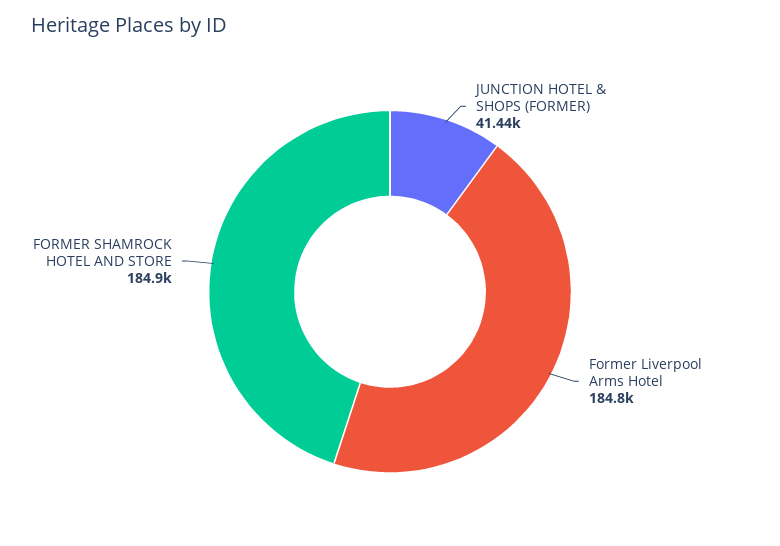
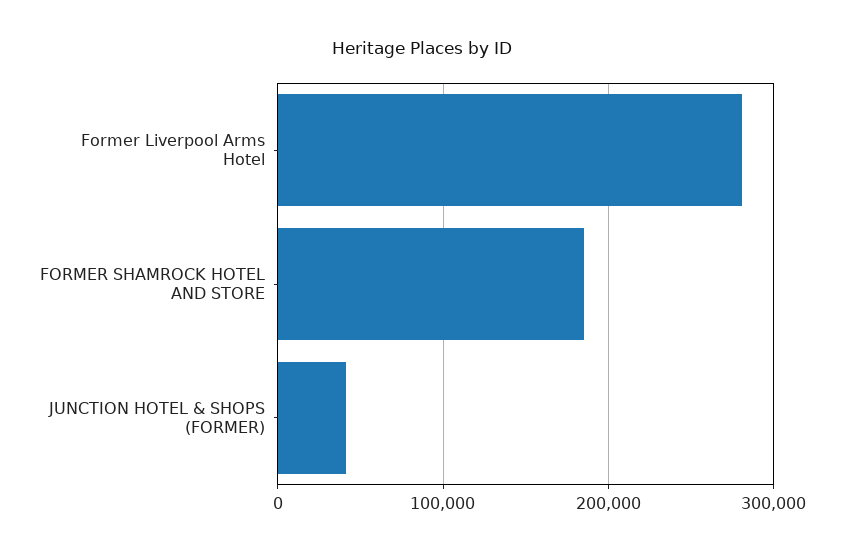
  {
    "JUNCTION HOTEL & SHOPS (FORMER)": 41440,
-   "Former Liverpool Arms Hotel": 184800,
+   "Former Liverpool Arms Hotel": 280000,
    "FORMER SHAMROCK HOTEL AND STORE": 184900
  }

